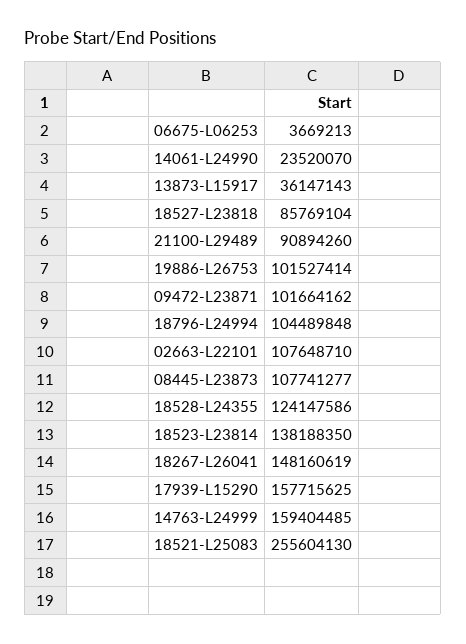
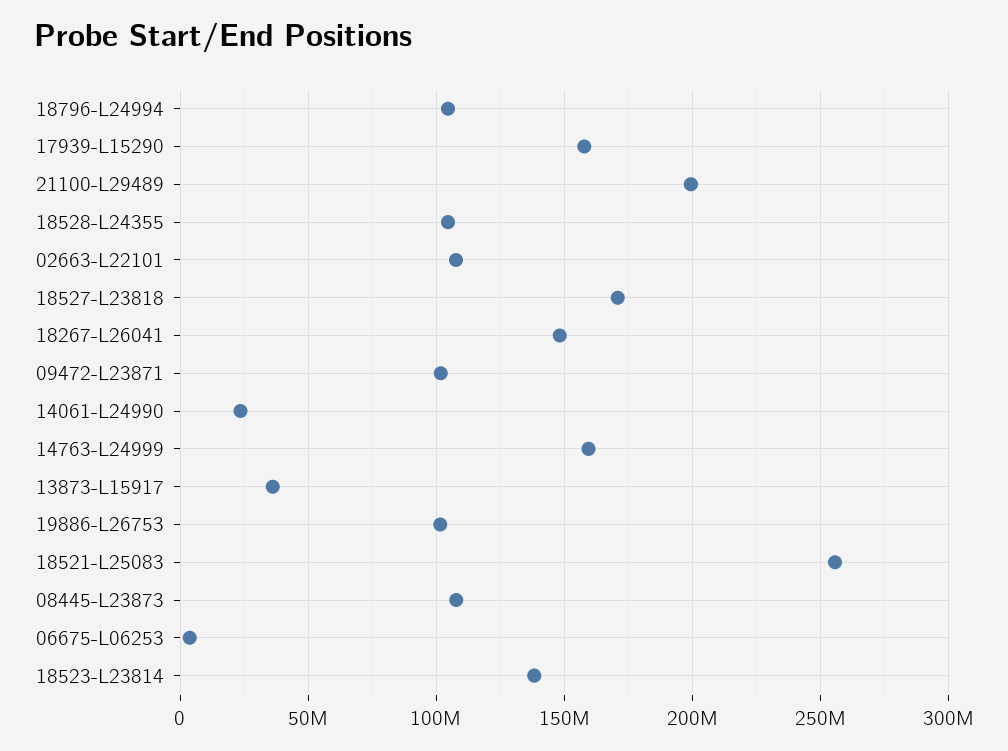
  {
    "06675-L06253": 3669213,
    "14061-L24990": 23520070,
    "13873-L15917": 36147143,
-   "18527-L23818": 85769104,
+   "18527-L23818": 170000000,
-   "21100-L29489": 90894260,
+   "21100-L29489": 200000000,
    "19886-L26753": 101527414,
    "09472-L23871": 101664162,
    "18796-L24994": 104489848,
    "02663-L22101": 107648710,
    "08445-L23873": 107741277,
-   "18528-L24355": 124147586,
+   "18528-L24355": 105000000,
    "18523-L23814": 138188350,
    "18267-L26041": 148160619,
    "17939-L15290": 157715625,
    "14763-L24999": 159404485,
    "18521-L25083": 255604130
  }

